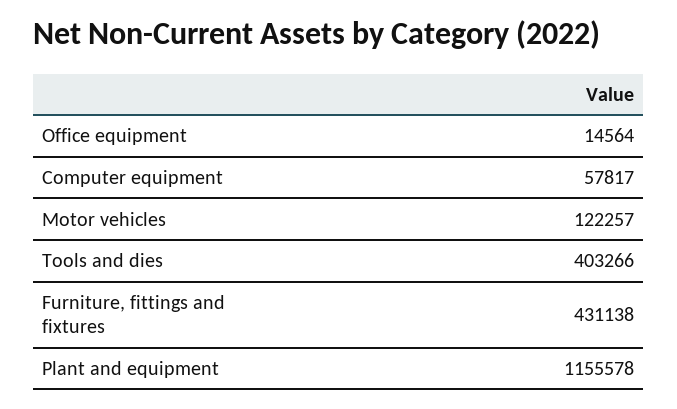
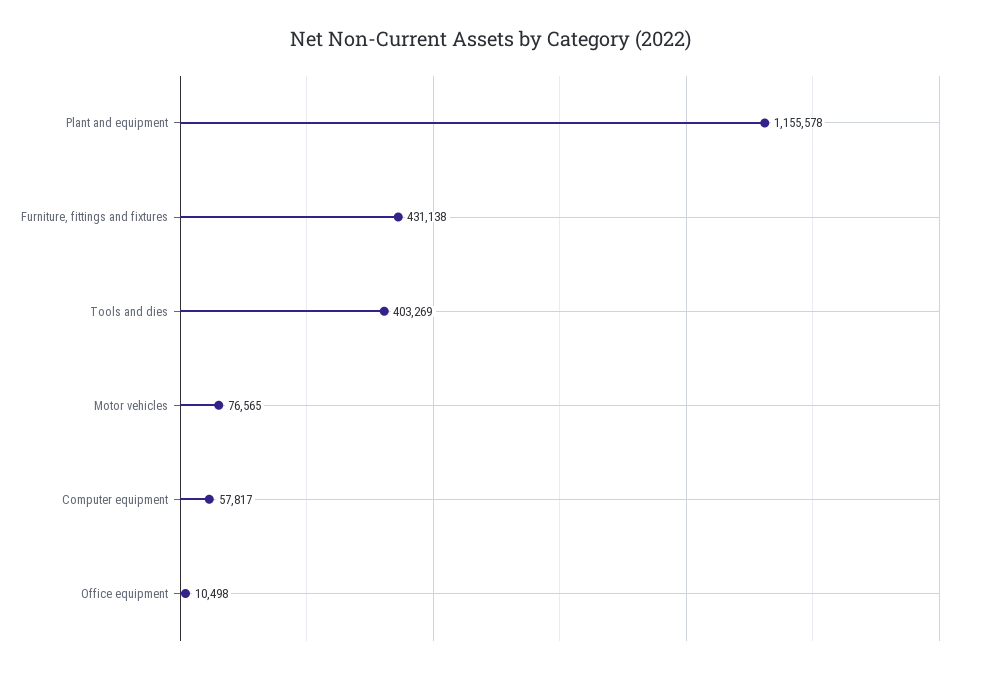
  {
-   "Office equipment": 14564,
+   "Office equipment": 10498,
    "Computer equipment": 57817,
-   "Motor vehicles": 122257,
+   "Motor vehicles": 76565,
-   "Tools and dies": 403266,
+   "Tools and dies": 403269,
    "Furniture, fittings and fixtures": 431138,
    "Plant and equipment": 1155578
  }

